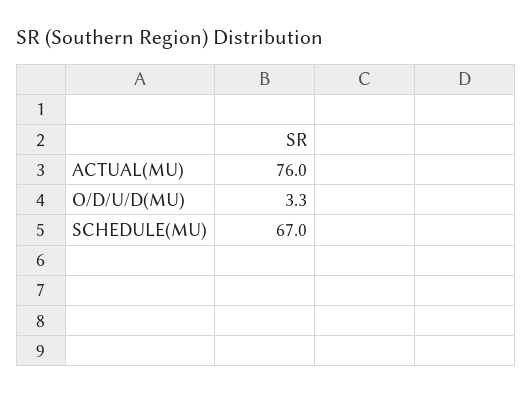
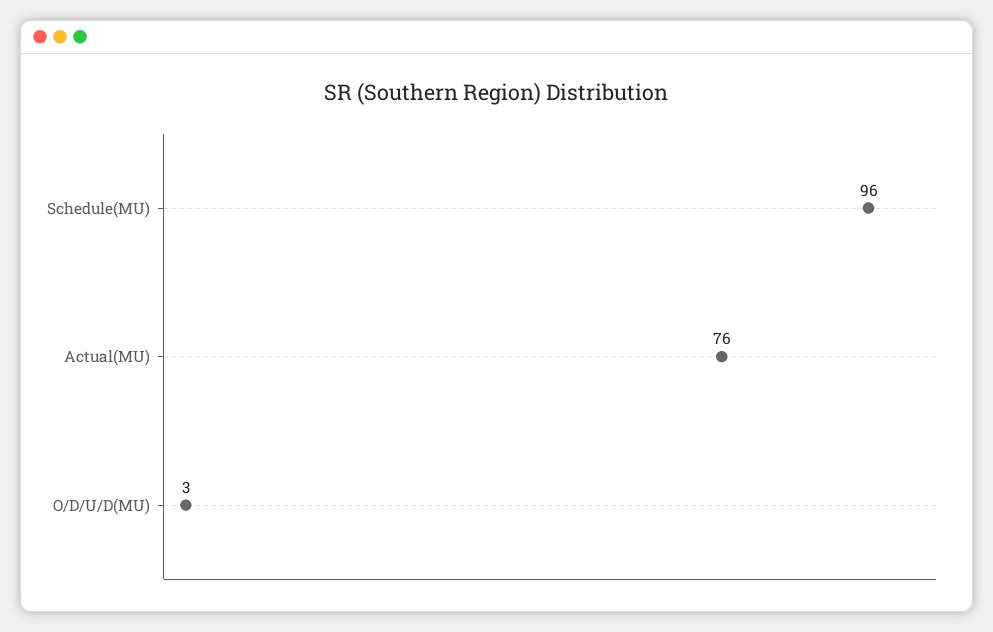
  {
    "ACTUAL(MU)": 76,
    "O/D/U/D(MU)": 3.3,
-   "SCHEDULE(MU)": 67
+   "SCHEDULE(MU)": 96
  }

